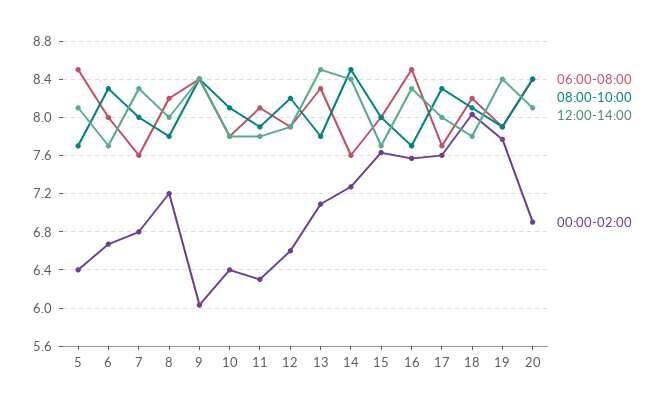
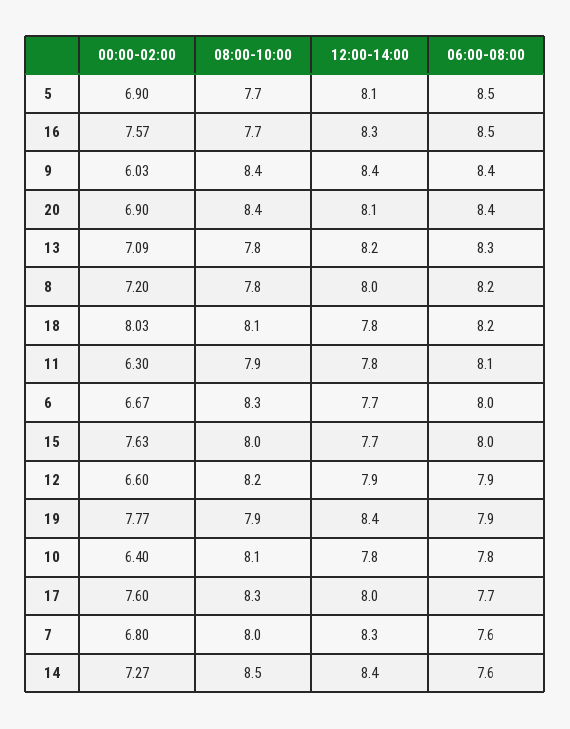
  {
    "06:00-08:00": {
      "5": 8.5,
      "6": 8,
      "7": 7.6,
      "8": 8.2,
      "9": 8.4,
      "10": 7.8,
      "11": 8.1,
      "12": 7.9,
      "13": 8.3,
      "14": 7.6,
      "15": 8,
      "16": 8.5,
      "17": 7.7,
      "18": 8.2,
      "19": 7.9,
      "20": 8.4
    },
    "08:00-10:00": {
      "5": 7.7,
      "6": 8.3,
      "7": 8,
      "8": 7.8,
      "9": 8.4,
      "10": 8.1,
      "11": 7.9,
      "12": 8.2,
      "13": 7.8,
      "14": 8.5,
      "15": 8,
      "16": 7.7,
      "17": 8.3,
      "18": 8.1,
      "19": 7.9,
      "20": 8.4
    },
    "12:00-14:00": {
      "5": 8.1,
      "6": 7.7,
      "7": 8.3,
      "8": 8,
      "9": 8.4,
      "10": 7.8,
      "11": 7.8,
      "12": 7.9,
-     "13": 8.5,
+     "13": 8.2,
      "14": 8.4,
      "15": 7.7,
      "16": 8.3,
      "17": 8,
      "18": 7.8,
      "19": 8.4,
      "20": 8.1
    },
    "00:00-02:00": {
-     "5": 6.4,
+     "5": 6.9,
      "6": 6.67,
      "7": 6.8,
      "8": 7.2,
      "9": 6.03,
      "10": 6.4,
      "11": 6.3,
      "12": 6.6,
      "13": 7.09,
      "14": 7.27,
      "15": 7.63,
      "16": 7.57,
      "17": 7.6,
      "18": 8.03,
      "19": 7.77,
      "20": 6.9
    }
  }

